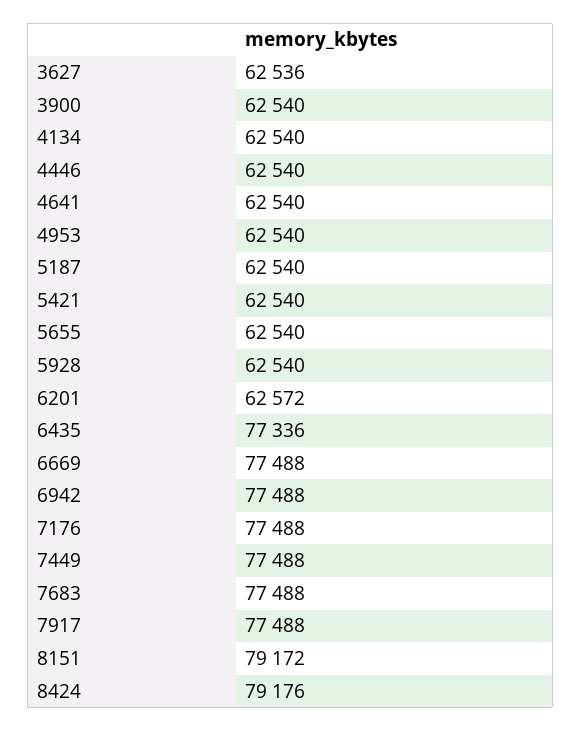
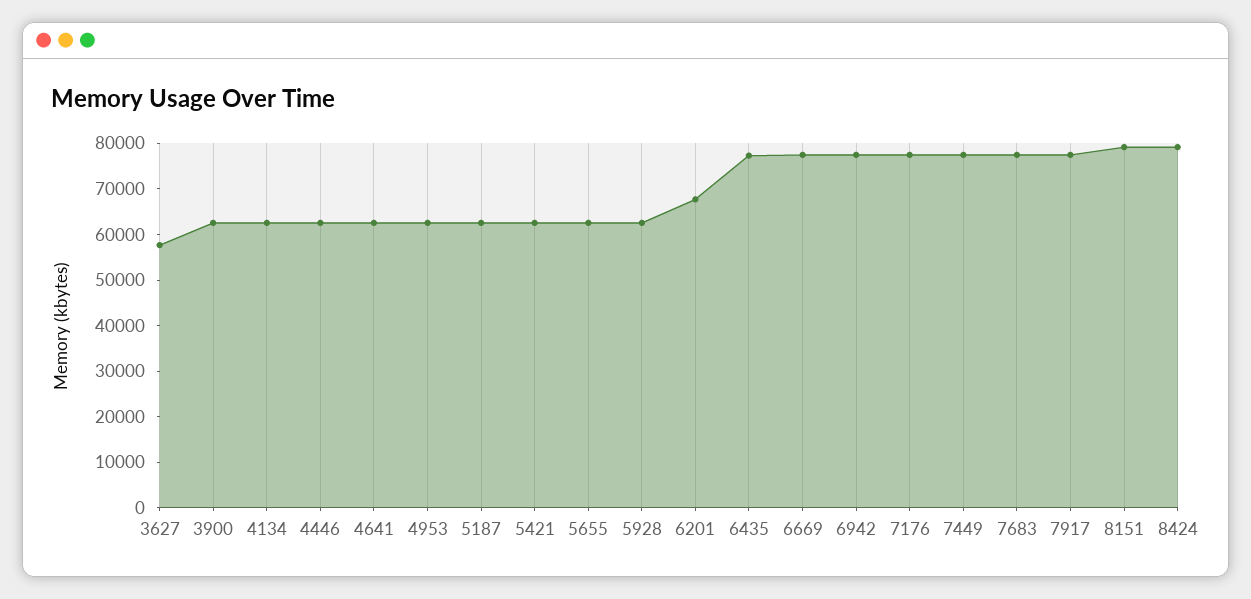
  {
-   "3627": 62536,
+   "3627": 58000,
    "3900": 62540,
    "4134": 62540,
    "4446": 62540,
    "4641": 62540,
    "4953": 62540,
    "5187": 62540,
    "5421": 62540,
    "5655": 62540,
    "5928": 62540,
-   "6201": 62572,
+   "6201": 68000,
    "6435": 77336,
    "6669": 77488,
    "6942": 77488,
    "7176": 77488,
    "7449": 77488,
    "7683": 77488,
    "7917": 77488,
    "8151": 79172,
    "8424": 79176
  }

